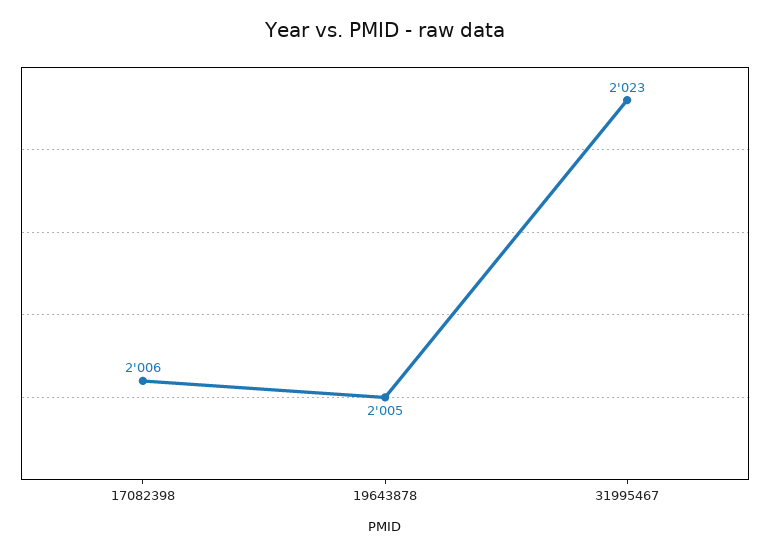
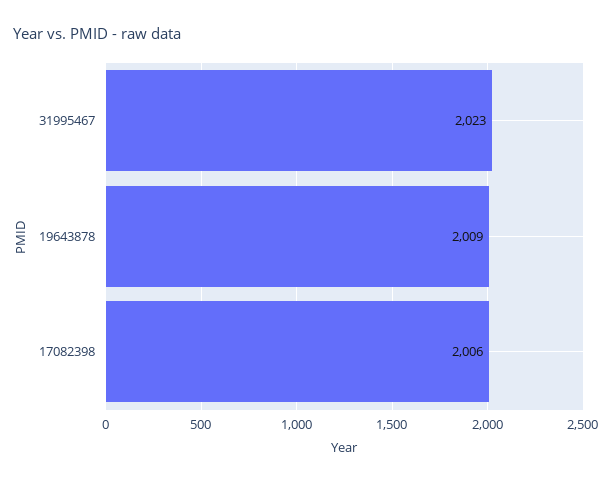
  {
    "17082398": 2006,
-   "19643878": 2005,
+   "19643878": 2009,
    "31995467": 2023
  }

